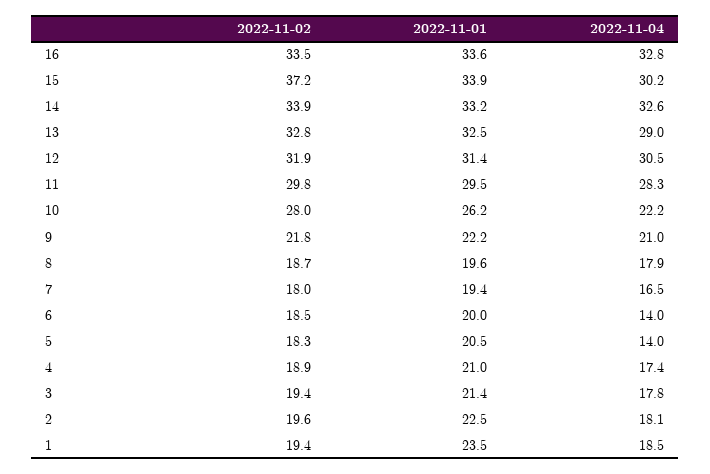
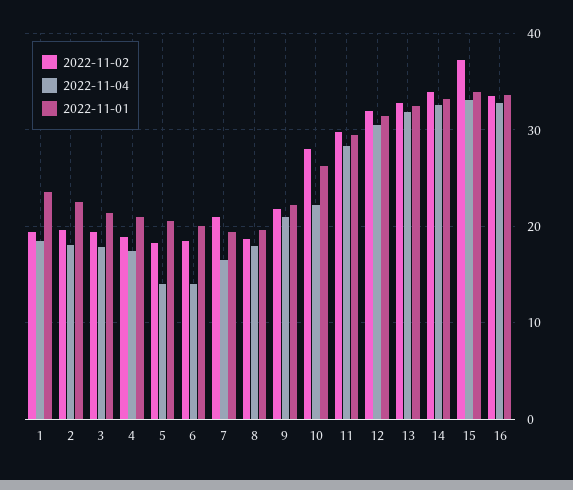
  {
    "2022-11-02": {
      "16": 33.5,
      "15": 37.2,
      "14": 33.9,
      "13": 32.8,
      "12": 31.9,
      "11": 29.8,
      "10": 28,
      "9": 21.8,
      "8": 18.7,
-     "7": 18,
+     "7": 21,
      "6": 18.5,
      "5": 18.3,
      "4": 18.9,
      "3": 19.4,
      "2": 19.6,
      "1": 19.4
    },
    "2022-11-01": {
      "16": 33.6,
      "15": 33.9,
      "14": 33.2,
      "13": 32.5,
      "12": 31.4,
      "11": 29.5,
      "10": 26.2,
      "9": 22.2,
      "8": 19.6,
      "7": 19.4,
      "6": 20,
      "5": 20.5,
      "4": 21,
      "3": 21.4,
      "2": 22.5,
      "1": 23.5
    },
    "2022-11-04": {
      "16": 32.8,
-     "15": 30.2,
+     "15": 33,
      "14": 32.6,
-     "13": 29,
+     "13": 32,
      "12": 30.5,
      "11": 28.3,
      "10": 22.2,
      "9": 21,
      "8": 17.9,
      "7": 16.5,
      "6": 14,
      "5": 14,
      "4": 17.4,
      "3": 17.8,
      "2": 18.1,
      "1": 18.5
    }
  }

